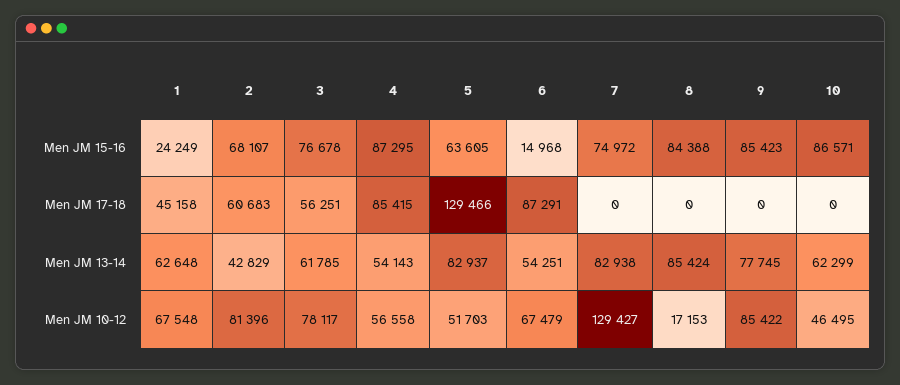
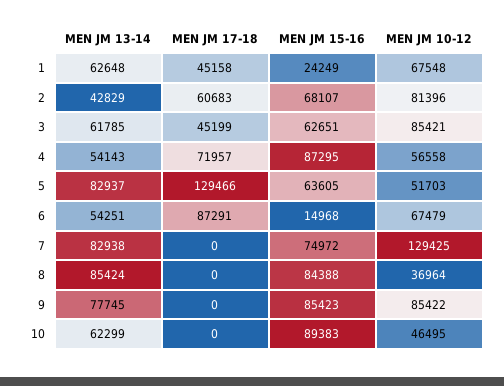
  {
    "1": {
      "Men JM 15-16": 24249,
      "Men JM 17-18": 45158,
      "Men JM 13-14": 62648,
      "Men JM 10-12": 67548
    },
    "2": {
      "Men JM 15-16": 68107,
      "Men JM 17-18": 60683,
      "Men JM 13-14": 42829,
      "Men JM 10-12": 81396
    },
    "3": {
-     "Men JM 15-16": 76678,
+     "Men JM 15-16": 62651,
-     "Men JM 17-18": 56251,
+     "Men JM 17-18": 45199,
      "Men JM 13-14": 61785,
-     "Men JM 10-12": 78117
+     "Men JM 10-12": 85421
    },
    "4": {
      "Men JM 15-16": 87295,
-     "Men JM 17-18": 85415,
+     "Men JM 17-18": 71957,
      "Men JM 13-14": 54143,
      "Men JM 10-12": 56558
    },
    "5": {
      "Men JM 15-16": 63605,
      "Men JM 17-18": 129466,
      "Men JM 13-14": 82937,
      "Men JM 10-12": 51703
    },
    "6": {
      "Men JM 15-16": 14968,
      "Men JM 17-18": 87291,
      "Men JM 13-14": 54251,
      "Men JM 10-12": 67479
    },
    "7": {
      "Men JM 15-16": 74972,
      "Men JM 17-18": 0,
      "Men JM 13-14": 82938,
-     "Men JM 10-12": 129427
+     "Men JM 10-12": 129425
    },
    "8": {
      "Men JM 15-16": 84388,
      "Men JM 17-18": 0,
      "Men JM 13-14": 85424,
-     "Men JM 10-12": 17153
+     "Men JM 10-12": 36964
    },
    "9": {
      "Men JM 15-16": 85423,
      "Men JM 17-18": 0,
      "Men JM 13-14": 77745,
      "Men JM 10-12": 85422
    },
    "10": {
-     "Men JM 15-16": 86571,
+     "Men JM 15-16": 89383,
      "Men JM 17-18": 0,
      "Men JM 13-14": 62299,
      "Men JM 10-12": 46495
    }
  }

